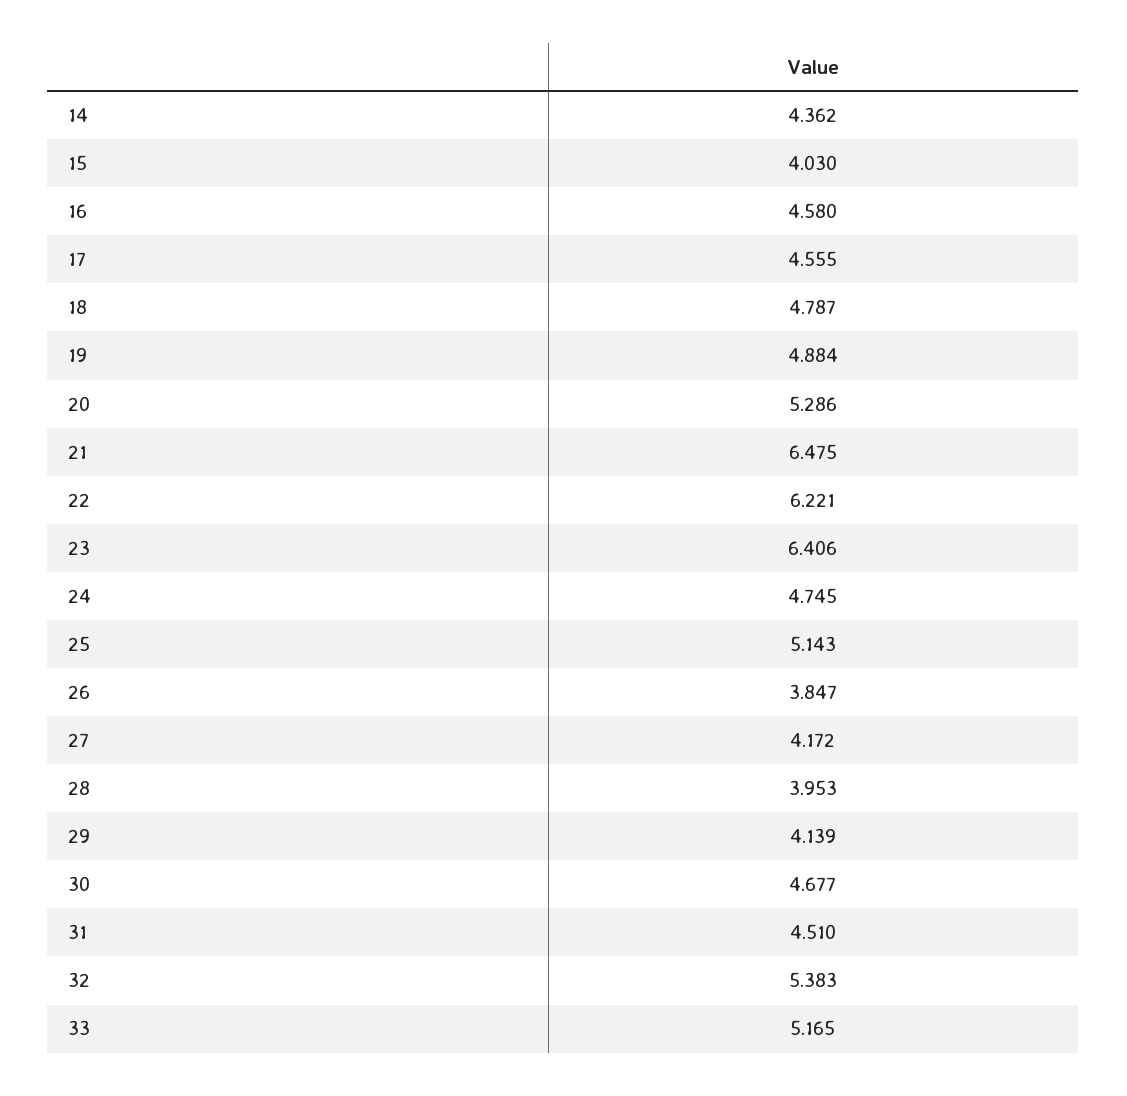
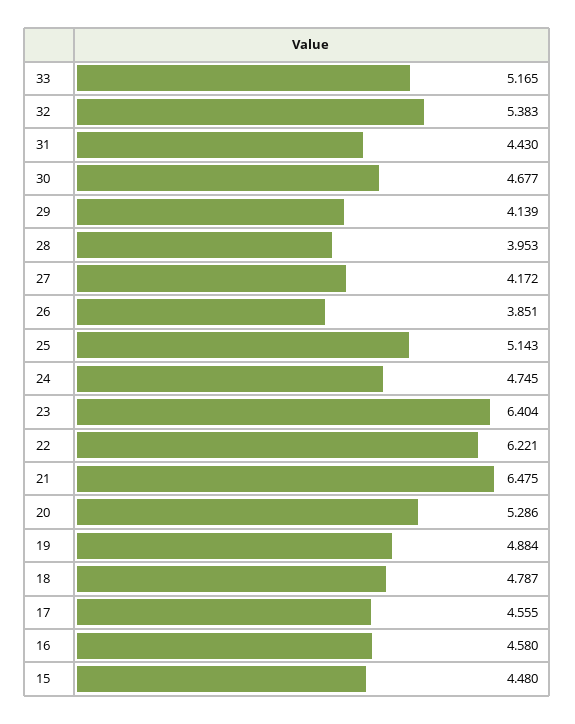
  {
-   "14": 4.362,
-   "15": 4.03,
+   "15": 4.48,
    "16": 4.58,
    "17": 4.555,
    "18": 4.787,
    "19": 4.884,
    "20": 5.286,
    "21": 6.475,
    "22": 6.221,
-   "23": 6.406,
+   "23": 6.404,
    "24": 4.745,
    "25": 5.143,
-   "26": 3.847,
+   "26": 3.851,
    "27": 4.172,
    "28": 3.953,
    "29": 4.139,
    "30": 4.677,
-   "31": 4.51,
+   "31": 4.43,
    "32": 5.383,
    "33": 5.165
  }

